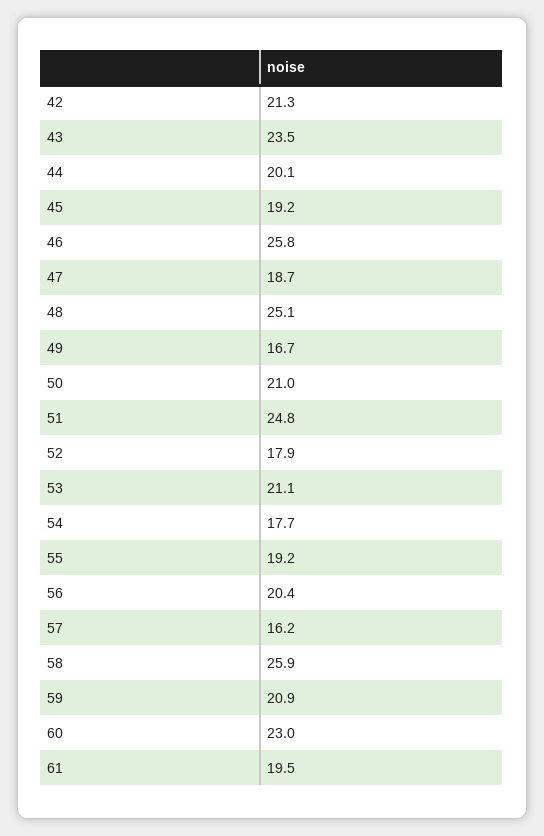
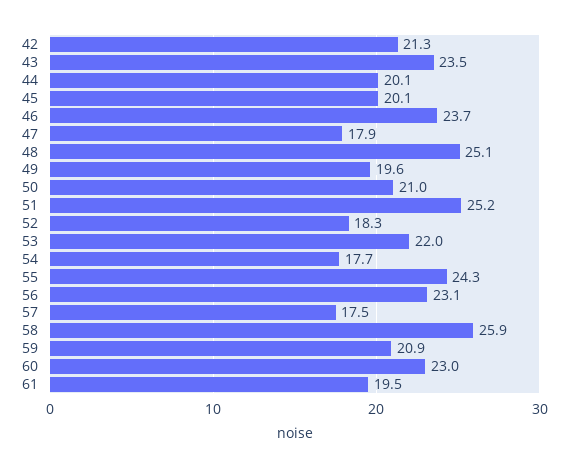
  {
    "42": 21.3,
    "43": 23.5,
    "44": 20.1,
-   "45": 19.2,
+   "45": 20.1,
-   "46": 25.8,
+   "46": 23.7,
-   "47": 18.7,
+   "47": 17.9,
    "48": 25.1,
-   "49": 16.7,
+   "49": 19.6,
    "50": 21,
-   "51": 24.8,
+   "51": 25.2,
-   "52": 17.9,
+   "52": 18.3,
-   "53": 21.1,
+   "53": 22,
    "54": 17.7,
-   "55": 19.2,
+   "55": 24.3,
-   "56": 20.4,
+   "56": 23.1,
-   "57": 16.2,
+   "57": 17.5,
    "58": 25.9,
    "59": 20.9,
    "60": 23,
    "61": 19.5
  }

